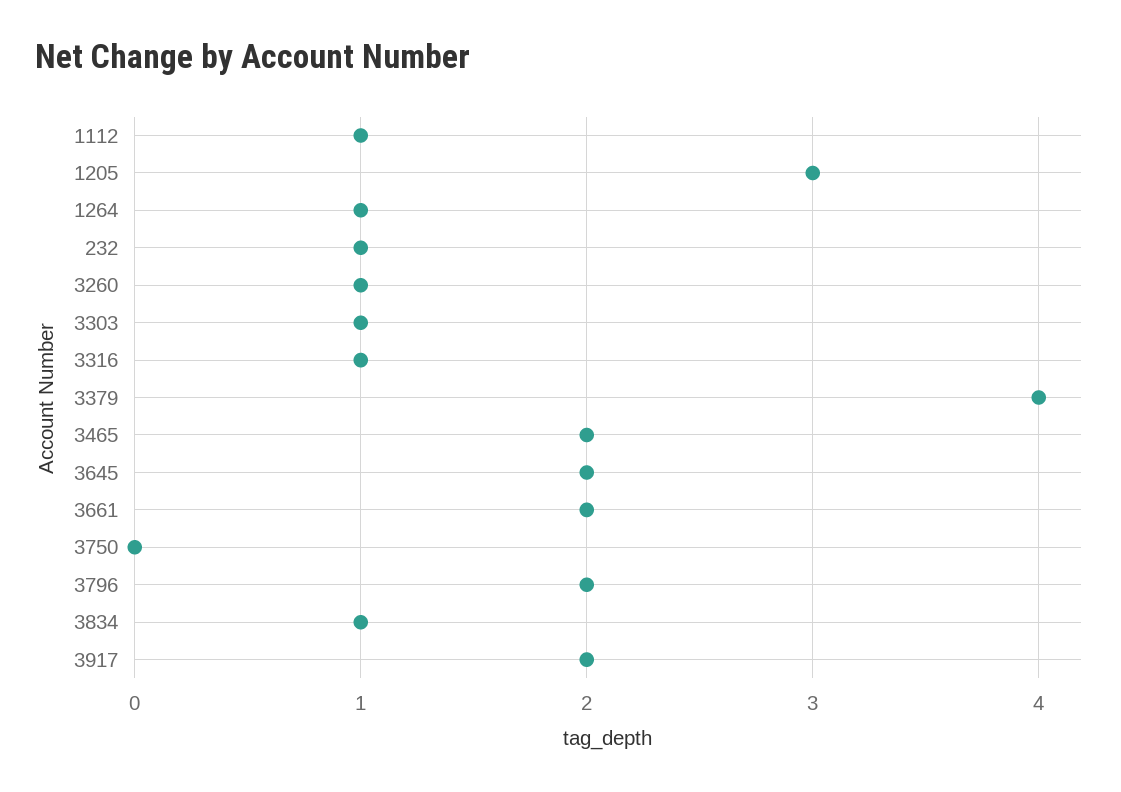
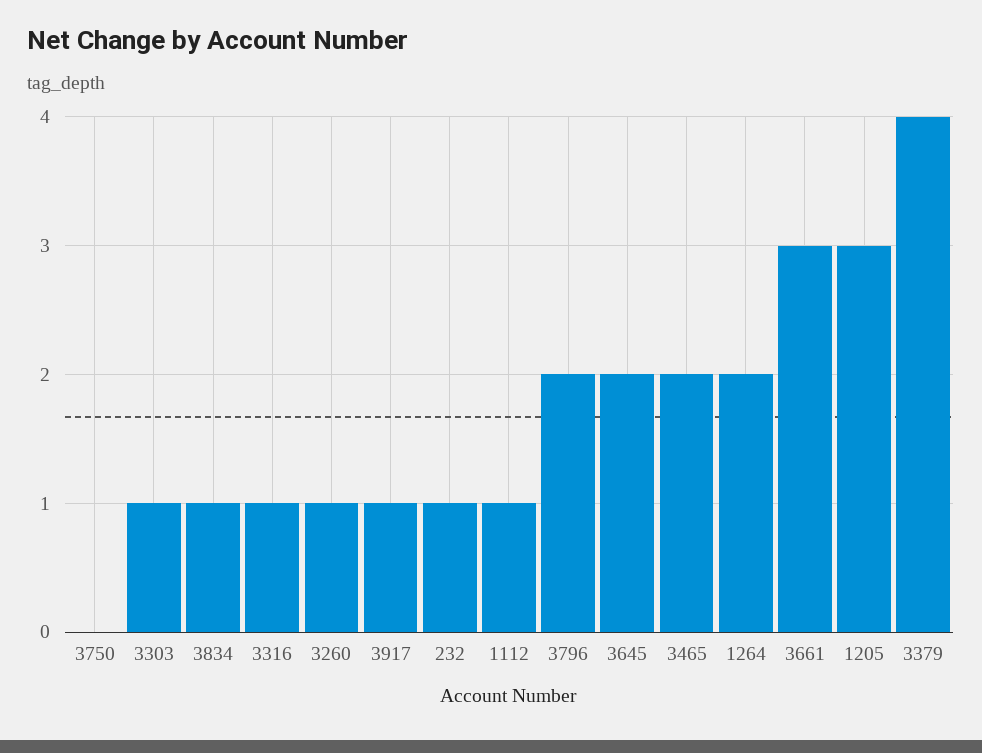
  {
    "1112": 1,
    "1205": 3,
-   "1264": 1,
+   "1264": 2,
    "232": 1,
    "3260": 1,
    "3303": 1,
    "3316": 1,
    "3379": 4,
    "3465": 2,
    "3645": 2,
-   "3661": 2,
+   "3661": 3,
    "3750": 0,
    "3796": 2,
    "3834": 1,
-   "3917": 2
+   "3917": 1
  }

